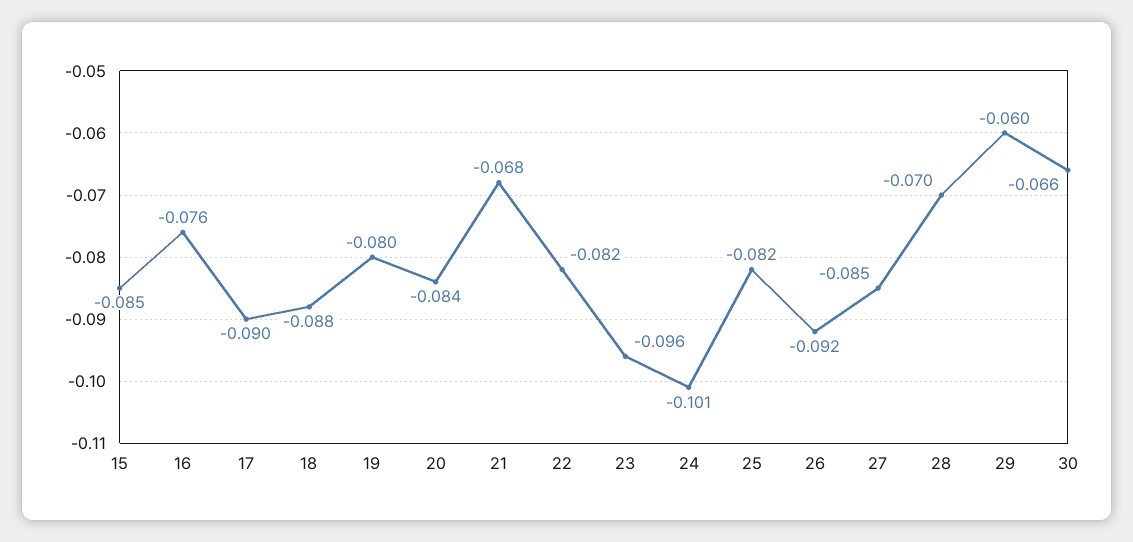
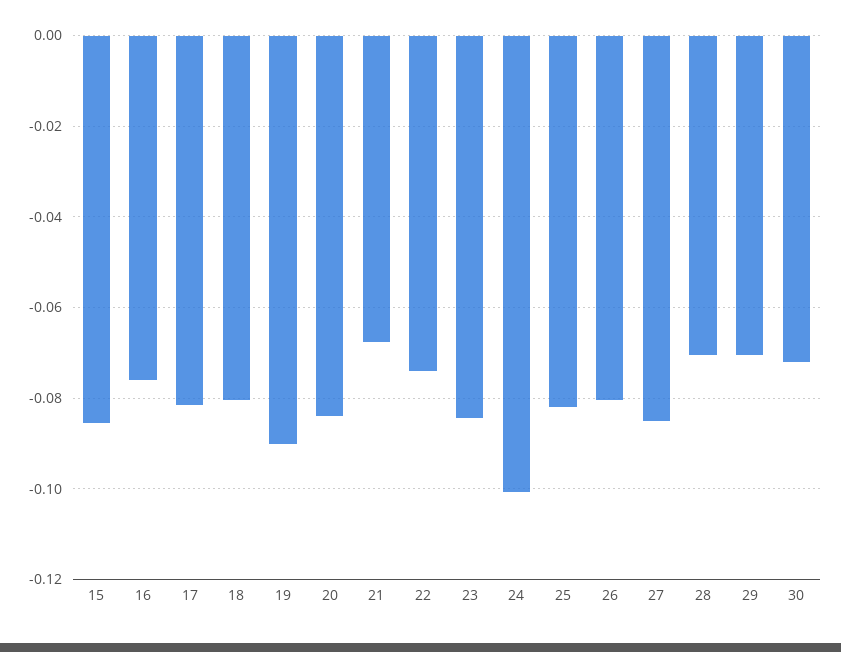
  {
    "15": -0.085,
    "16": -0.076,
-   "17": -0.09,
+   "17": -0.082,
-   "18": -0.088,
+   "18": -0.08,
-   "19": -0.08,
+   "19": -0.09,
    "20": -0.084,
    "21": -0.068,
-   "22": -0.082,
+   "22": -0.074,
-   "23": -0.096,
+   "23": -0.084,
    "24": -0.101,
    "25": -0.082,
-   "26": -0.092,
+   "26": -0.08,
    "27": -0.085,
    "28": -0.07,
-   "29": -0.06,
+   "29": -0.07,
-   "30": -0.066
+   "30": -0.072
  }

